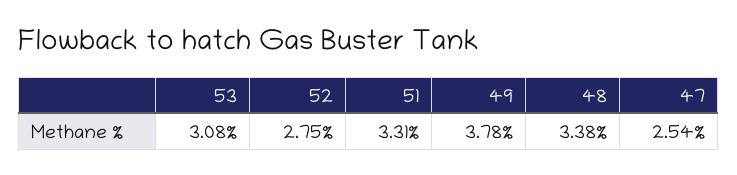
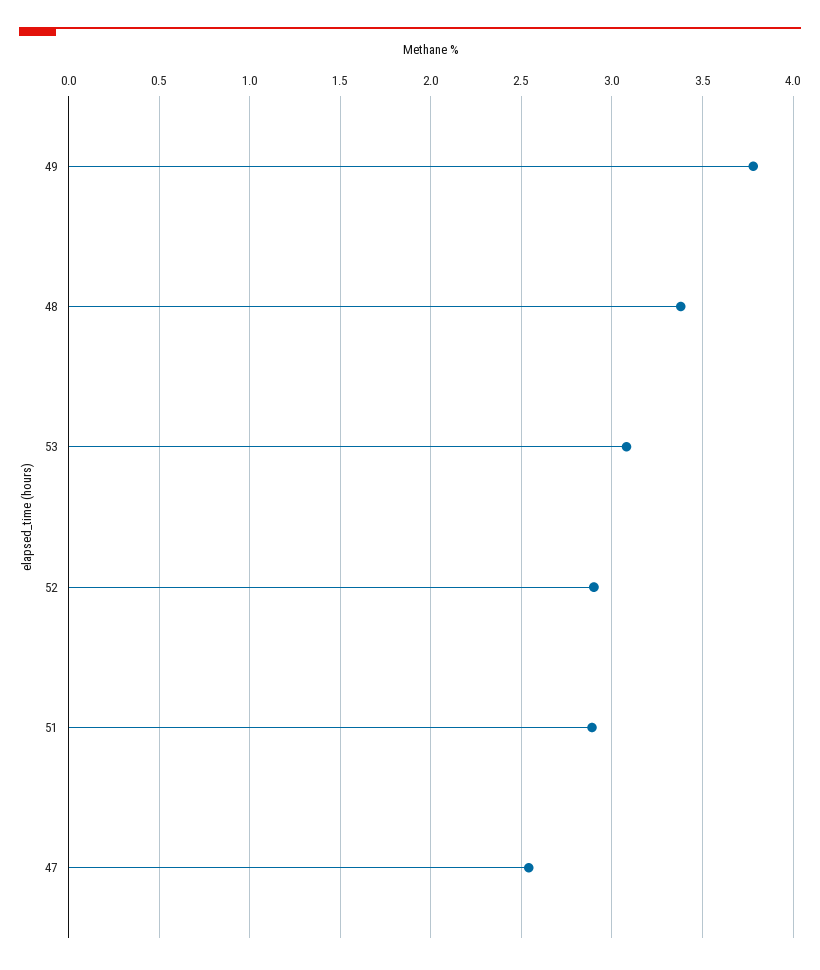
  {
    "53": 3.08,
-   "52": 2.75,
+   "52": 2.9,
-   "51": 3.31,
+   "51": 2.9,
    "49": 3.78,
    "48": 3.38,
    "47": 2.54
  }

